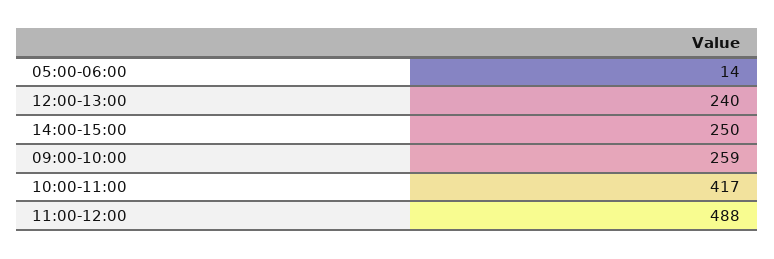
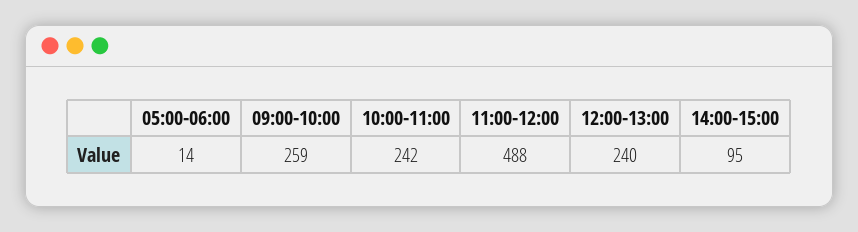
  {
    "05:00-06:00": 14,
    "12:00-13:00": 240,
-   "14:00-15:00": 250,
+   "14:00-15:00": 95,
    "09:00-10:00": 259,
-   "10:00-11:00": 417,
+   "10:00-11:00": 242,
    "11:00-12:00": 488
  }

